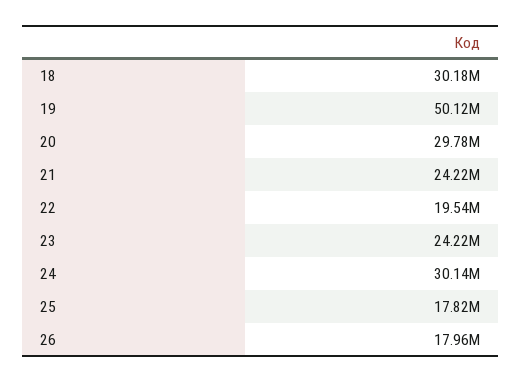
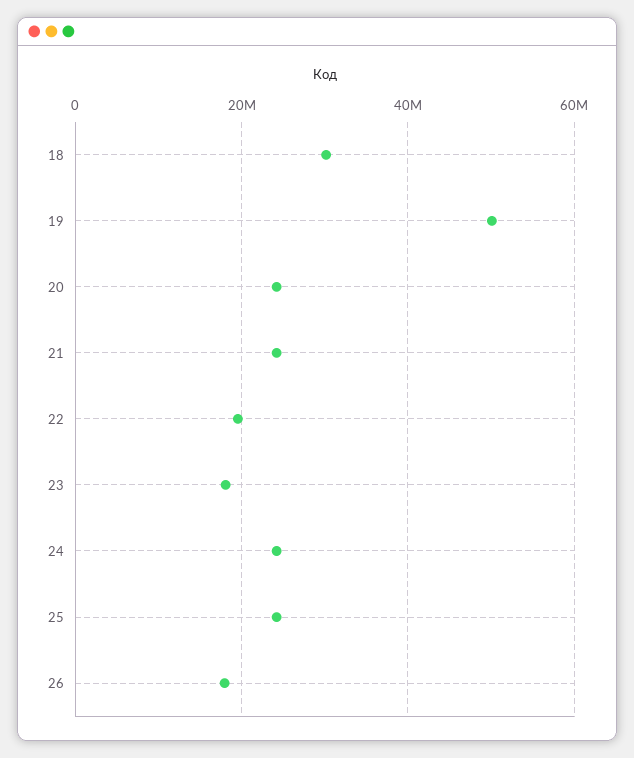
  {
    "18": 30180000,
    "19": 50120000,
-   "20": 29780000,
+   "20": 24000000,
    "21": 24220000,
    "22": 19540000,
-   "23": 24220000,
+   "23": 18000000,
-   "24": 30140000,
+   "24": 24000000,
-   "25": 17820000,
+   "25": 24000000,
    "26": 17960000
  }

